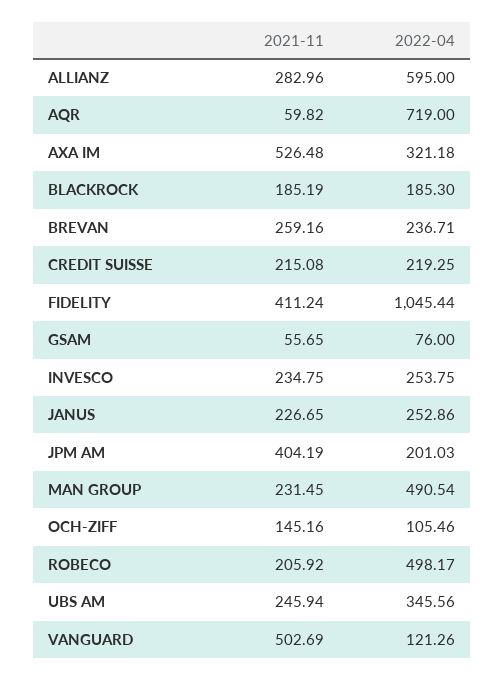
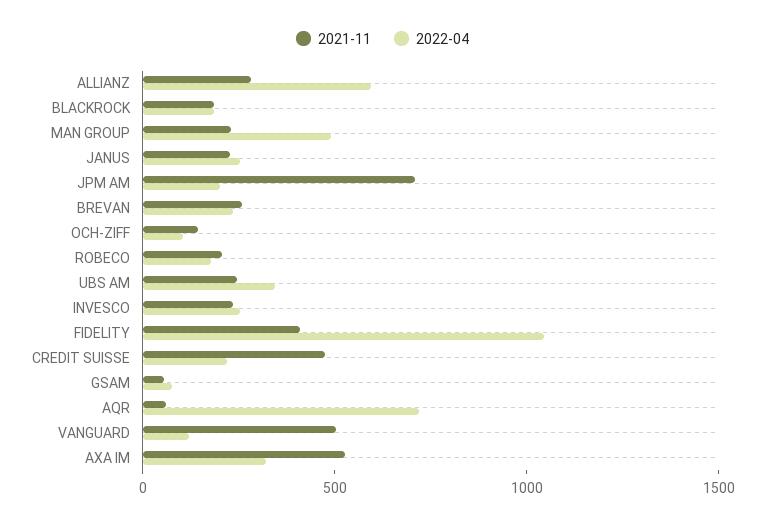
  {
    "2021-11": {
      "ALLIANZ": 282.96,
      "AQR": 59.82,
      "AXA IM": 526.48,
      "BLACKROCK": 185.19,
      "BREVAN": 259.16,
-     "CREDIT SUISSE": 215.08,
+     "CREDIT SUISSE": 500,
      "FIDELITY": 411.24,
      "GSAM": 55.65,
      "INVESCO": 234.75,
      "JANUS": 226.65,
-     "JPM AM": 404.19,
+     "JPM AM": 700,
      "MAN GROUP": 231.45,
      "OCH-ZIFF": 145.16,
      "ROBECO": 205.92,
      "UBS AM": 245.94,
      "VANGUARD": 502.69
    },
    "2022-04": {
      "ALLIANZ": 595,
      "AQR": 719,
      "AXA IM": 321.18,
      "BLACKROCK": 185.3,
      "BREVAN": 236.71,
      "CREDIT SUISSE": 219.25,
      "FIDELITY": 1045.44,
      "GSAM": 76,
      "INVESCO": 253.75,
      "JANUS": 252.86,
      "JPM AM": 201.03,
      "MAN GROUP": 490.54,
      "OCH-ZIFF": 105.46,
-     "ROBECO": 498.17,
+     "ROBECO": 200,
      "UBS AM": 345.56,
      "VANGUARD": 121.26
    }
  }

